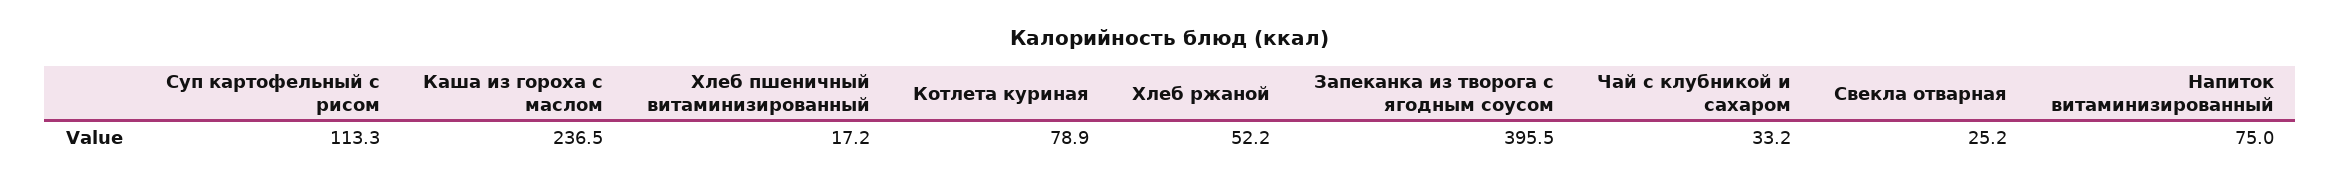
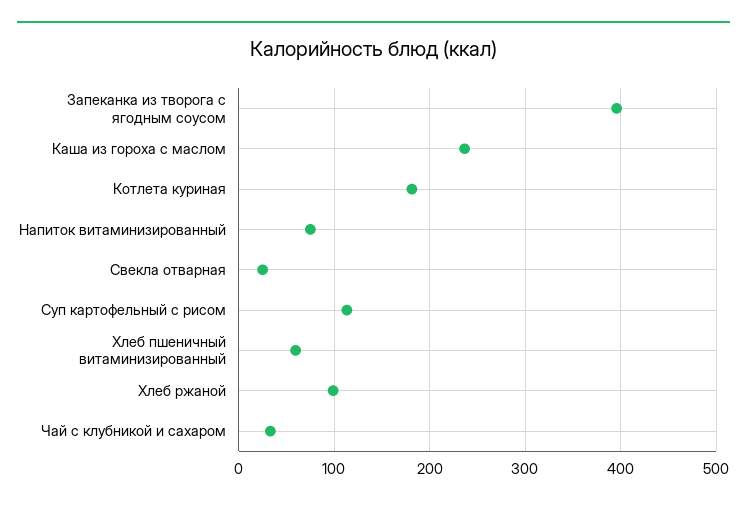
  {
    "Суп картофельный с рисом": 113.3,
    "Каша из гороха с маслом": 236.5,
-   "Хлеб пшеничный витаминизированный": 17.2,
+   "Хлеб пшеничный витаминизированный": 60,
-   "Котлета куриная": 78.9,
+   "Котлета куриная": 180,
-   "Хлеб ржаной": 52.2,
+   "Хлеб ржаной": 100,
    "Запеканка из творога с ягодным соусом": 395.5,
    "Чай с клубникой и сахаром": 33.2,
    "Свекла отварная": 25.2,
    "Напиток витаминизированный": 75
  }

